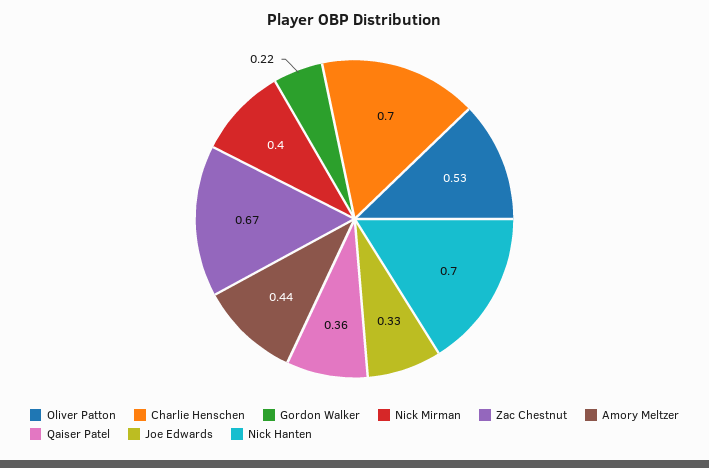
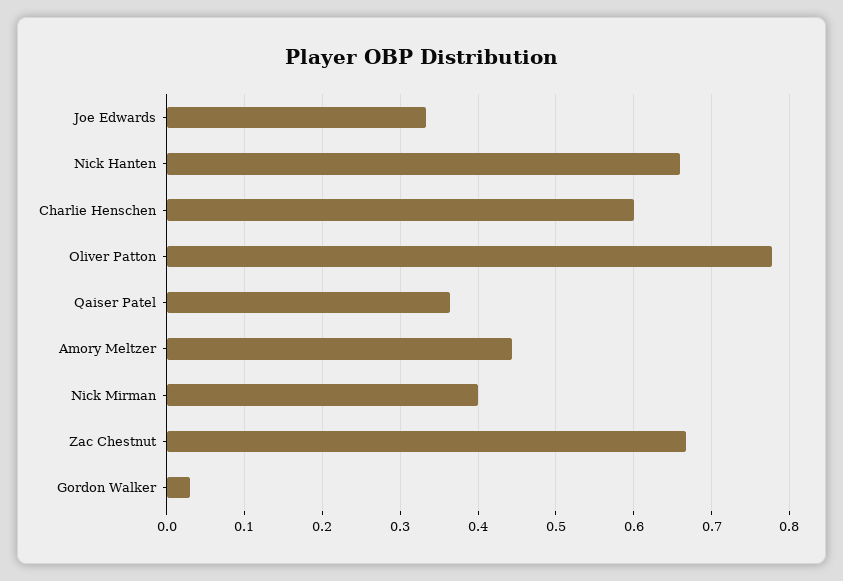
  {
-   "Oliver Patton": 0.53,
+   "Oliver Patton": 0.78,
-   "Charlie Henschen": 0.7,
+   "Charlie Henschen": 0.6,
-   "Gordon Walker": 0.22,
+   "Gordon Walker": 0.03,
    "Nick Mirman": 0.4,
    "Zac Chestnut": 0.67,
    "Amory Meltzer": 0.44,
    "Qaiser Patel": 0.36,
    "Joe Edwards": 0.33,
-   "Nick Hanten": 0.7
+   "Nick Hanten": 0.66
  }

